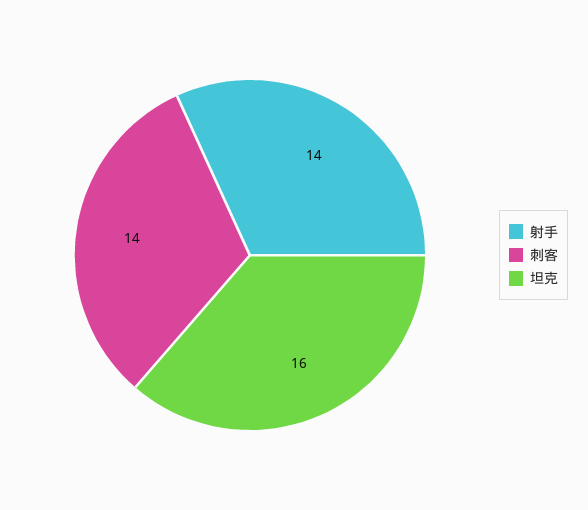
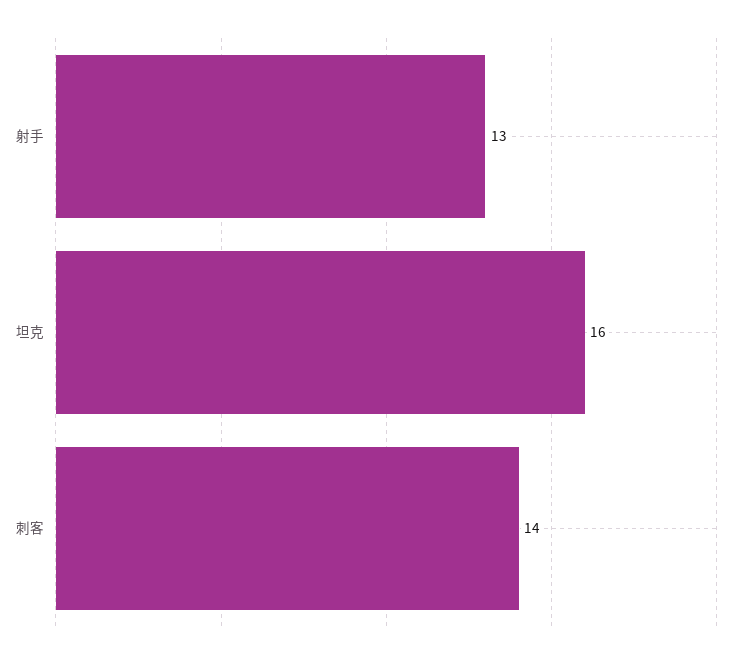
  {
-   "射手": 14,
+   "射手": 13,
    "刺客": 14,
    "坦克": 16
  }

